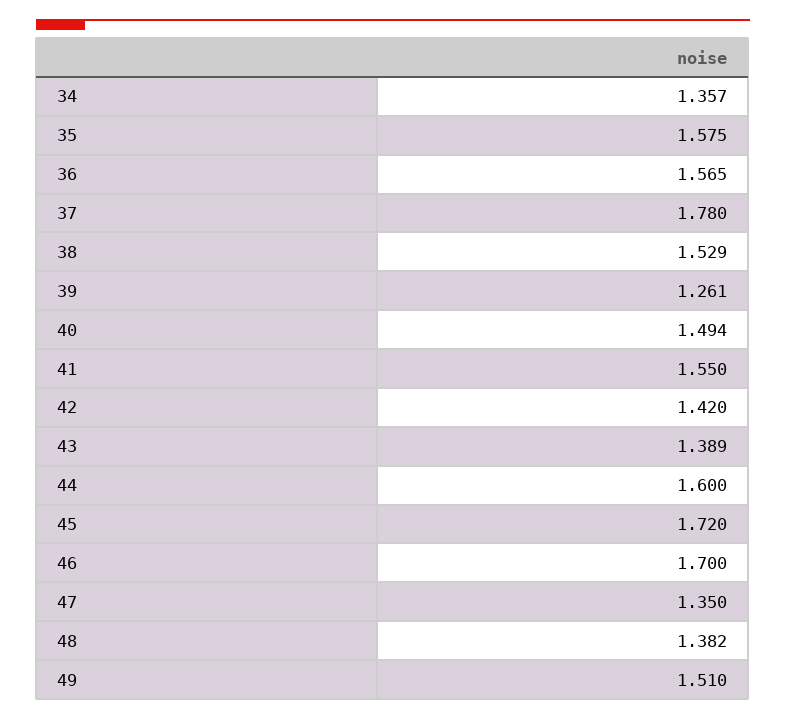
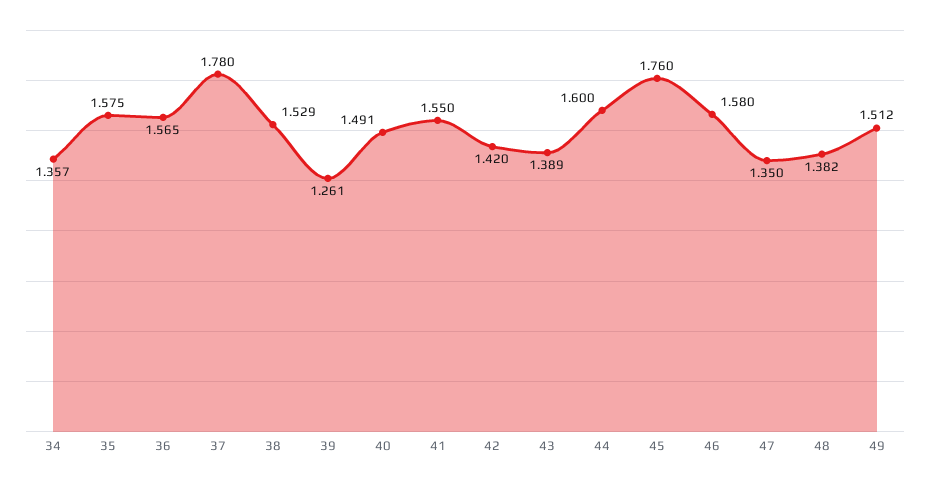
  {
    "34": 1.357,
    "35": 1.575,
    "36": 1.565,
    "37": 1.78,
    "38": 1.529,
    "39": 1.261,
-   "40": 1.494,
+   "40": 1.491,
    "41": 1.55,
    "42": 1.42,
    "43": 1.389,
    "44": 1.6,
-   "45": 1.72,
+   "45": 1.76,
-   "46": 1.7,
+   "46": 1.58,
    "47": 1.35,
    "48": 1.382,
-   "49": 1.51
+   "49": 1.512
  }

